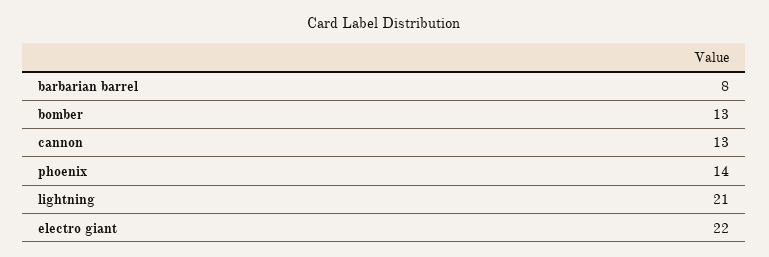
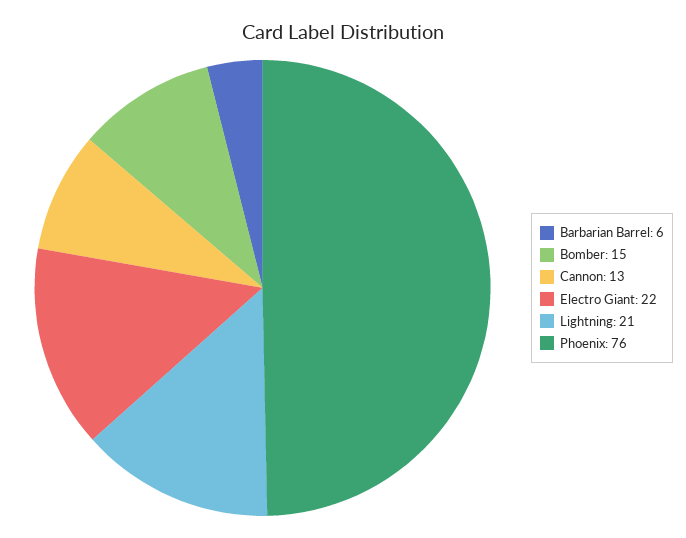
  {
-   "barbarian barrel": 8,
+   "barbarian barrel": 6,
-   "bomber": 13,
+   "bomber": 15,
    "cannon": 13,
-   "phoenix": 14,
+   "phoenix": 76,
    "lightning": 21,
    "electro giant": 22
  }

